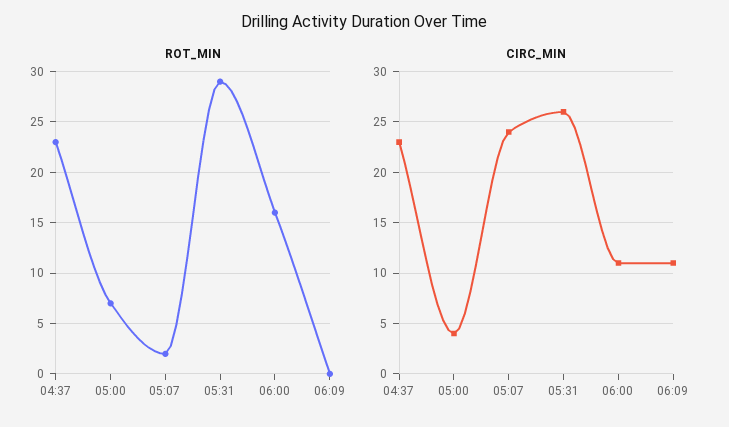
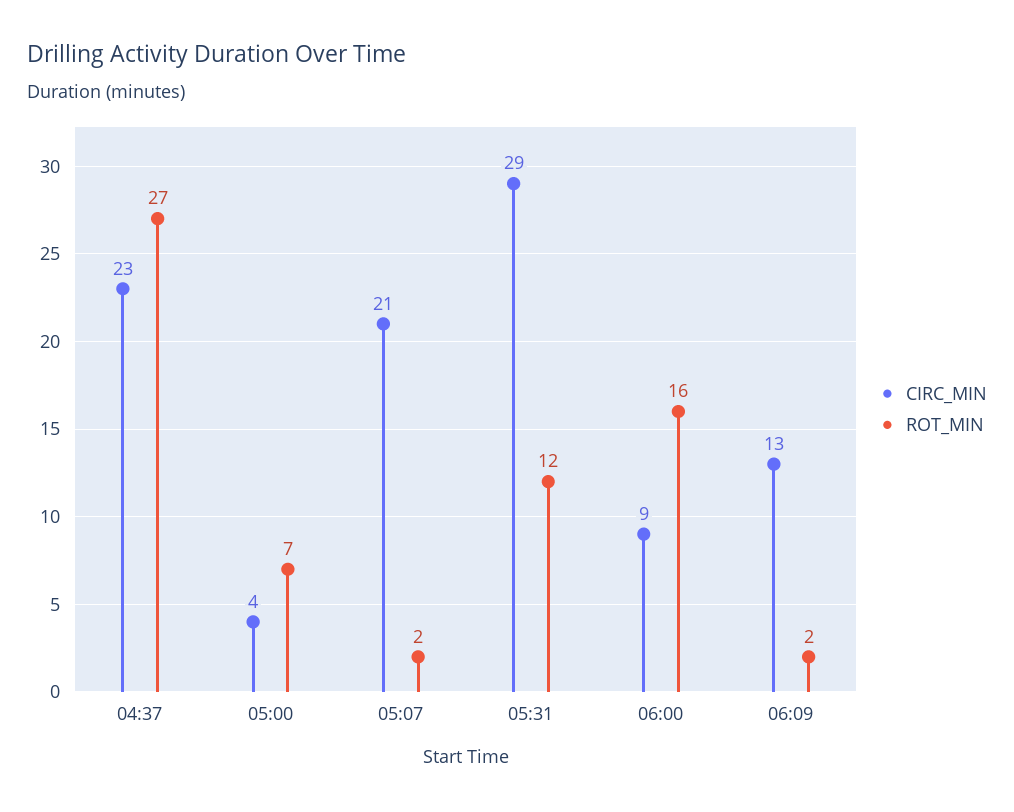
  {
    "ROT_MIN": {
-     "04:37": 23,
+     "04:37": 27,
      "05:00": 7,
      "05:07": 2,
-     "05:31": 29,
+     "05:31": 12,
      "06:00": 16,
-     "06:09": 0
+     "06:09": 2
    },
    "CIRC_MIN": {
      "04:37": 23,
      "05:00": 4,
-     "05:07": 24,
+     "05:07": 21,
-     "05:31": 26,
+     "05:31": 29,
-     "06:00": 11,
+     "06:00": 9,
-     "06:09": 11
+     "06:09": 13
    }
  }

